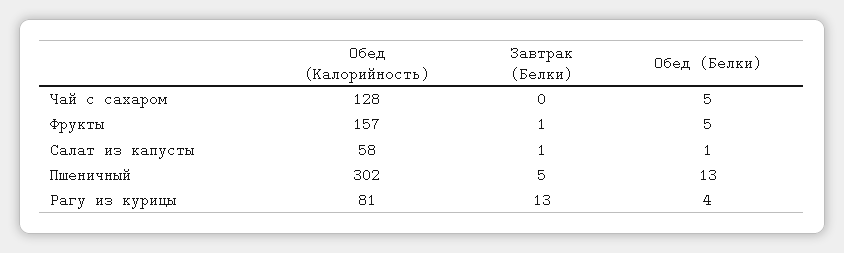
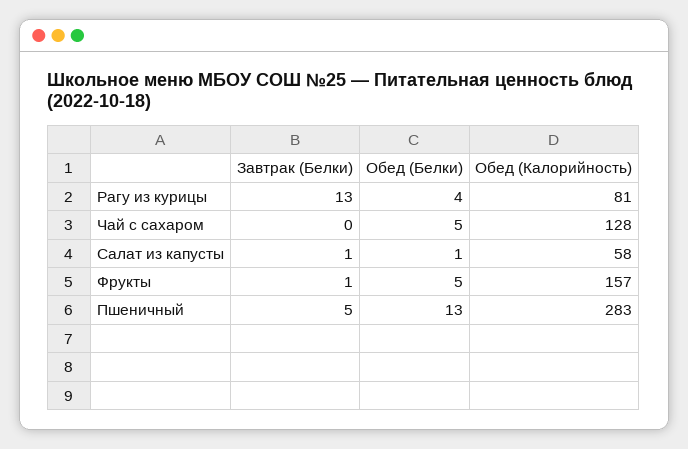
  {
    "Обед (Калорийность)": {
      "Чай с сахаром": 128,
      "Фрукты": 157,
      "Салат из капусты": 58,
-     "Пшеничный": 302,
+     "Пшеничный": 283,
      "Рагу из курицы": 81
    },
    "Завтрак (Белки)": {
      "Чай с сахаром": 0,
      "Фрукты": 1,
      "Салат из капусты": 1,
      "Пшеничный": 5,
      "Рагу из курицы": 13
    },
    "Обед (Белки)": {
      "Чай с сахаром": 5,
      "Фрукты": 5,
      "Салат из капусты": 1,
      "Пшеничный": 13,
      "Рагу из курицы": 4
    }
  }

